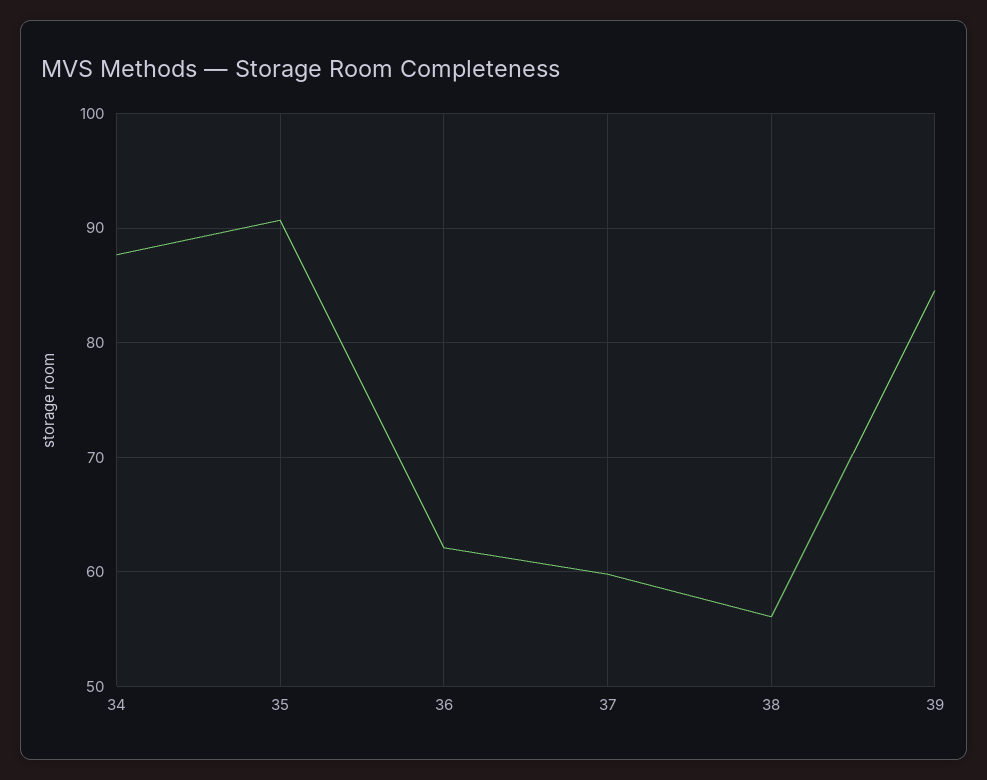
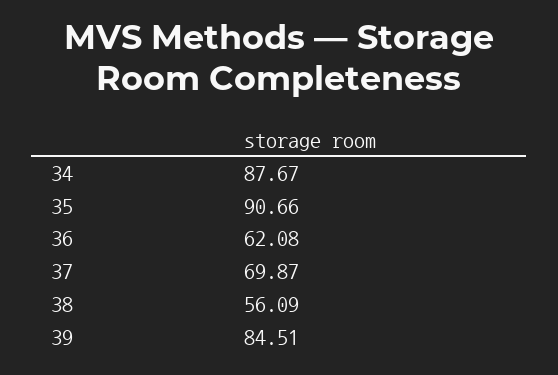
  {
    "34": 87.67,
    "35": 90.66,
    "36": 62.08,
-   "37": 60,
+   "37": 69.87,
    "38": 56.09,
    "39": 84.51
  }

